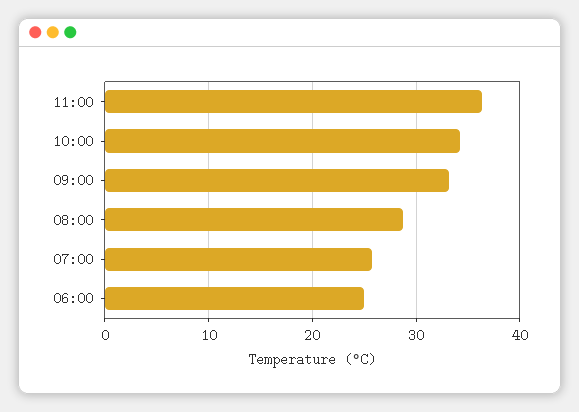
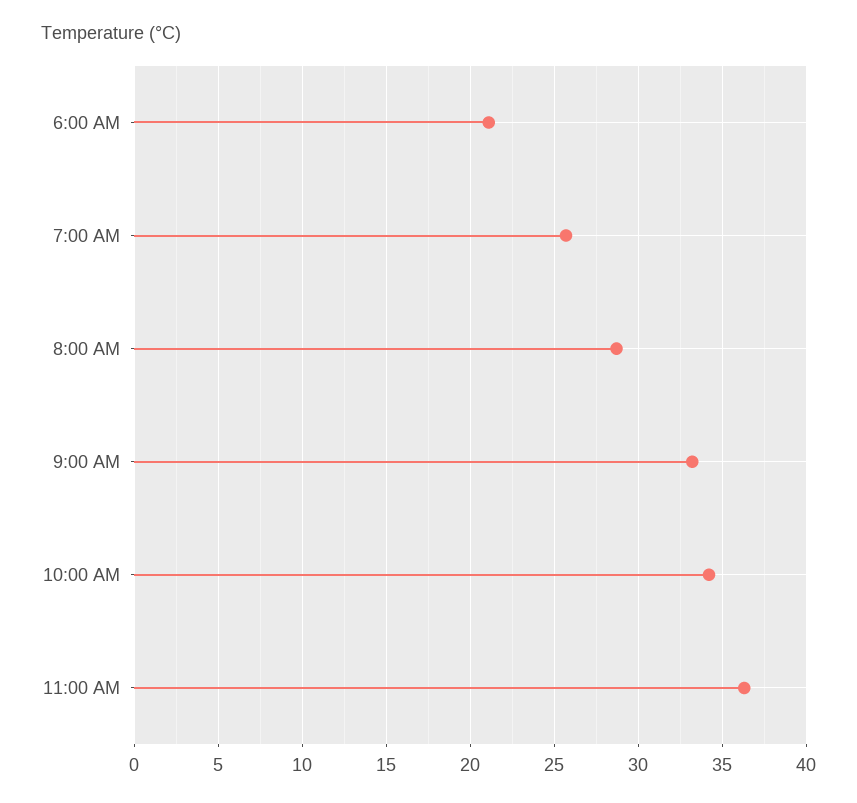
  {
    "11:00": 36.5,
    "10:00": 34,
    "09:00": 33,
    "08:00": 28.5,
    "07:00": 25.5,
-   "06:00": 25
+   "06:00": 21
  }

